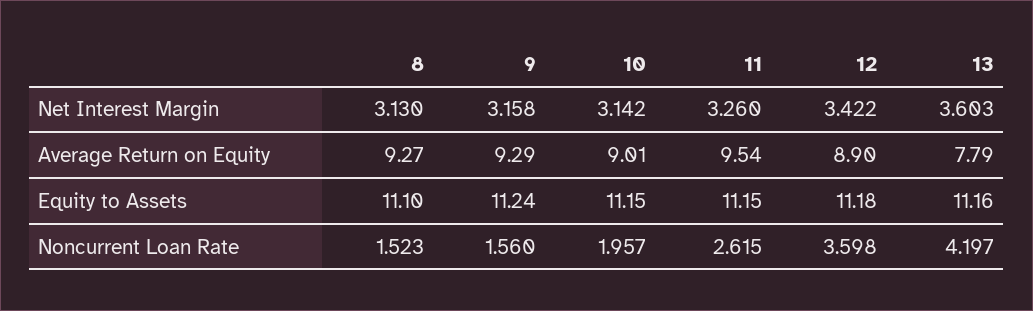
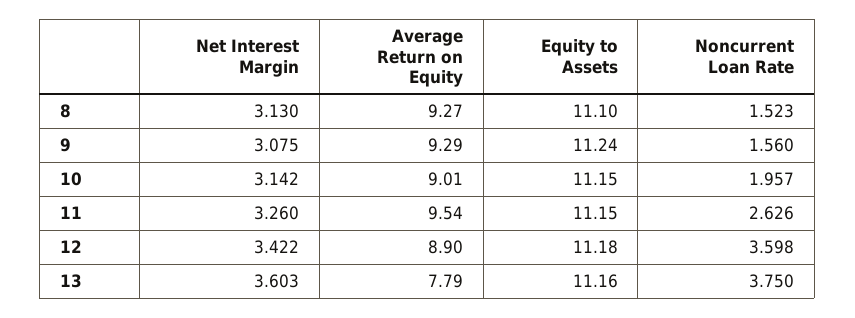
  {
    "8": {
      "Net Interest Margin": 3.13,
      "Average Return on Equity": 9.27,
      "Equity to Assets": 11.1,
      "Noncurrent Loan Rate": 1.523
    },
    "9": {
-     "Net Interest Margin": 3.158,
+     "Net Interest Margin": 3.075,
      "Average Return on Equity": 9.29,
      "Equity to Assets": 11.24,
      "Noncurrent Loan Rate": 1.56
    },
    "10": {
      "Net Interest Margin": 3.142,
      "Average Return on Equity": 9.01,
      "Equity to Assets": 11.15,
      "Noncurrent Loan Rate": 1.957
    },
    "11": {
      "Net Interest Margin": 3.26,
      "Average Return on Equity": 9.54,
      "Equity to Assets": 11.15,
-     "Noncurrent Loan Rate": 2.615
+     "Noncurrent Loan Rate": 2.626
    },
    "12": {
      "Net Interest Margin": 3.422,
      "Average Return on Equity": 8.9,
      "Equity to Assets": 11.18,
      "Noncurrent Loan Rate": 3.598
    },
    "13": {
      "Net Interest Margin": 3.603,
      "Average Return on Equity": 7.79,
      "Equity to Assets": 11.16,
-     "Noncurrent Loan Rate": 4.197
+     "Noncurrent Loan Rate": 3.75
    }
  }

